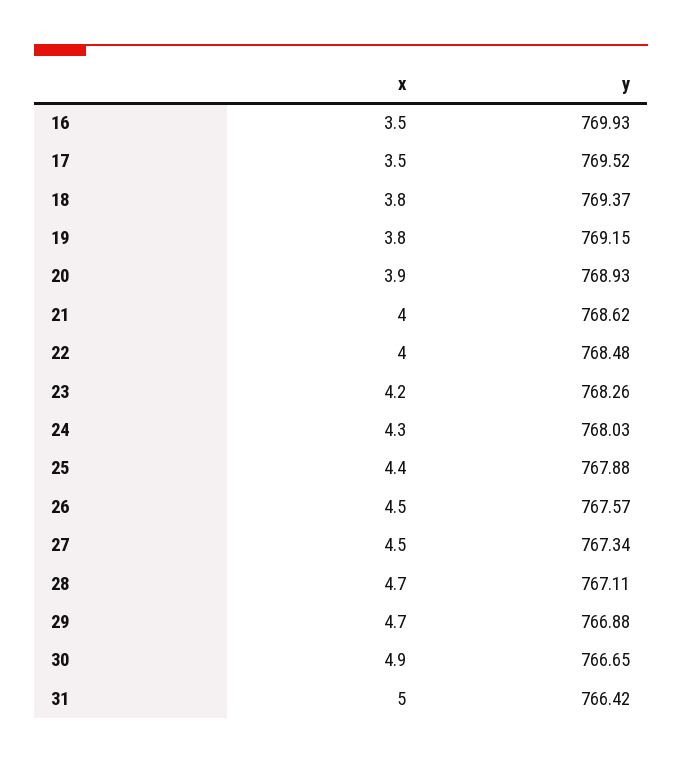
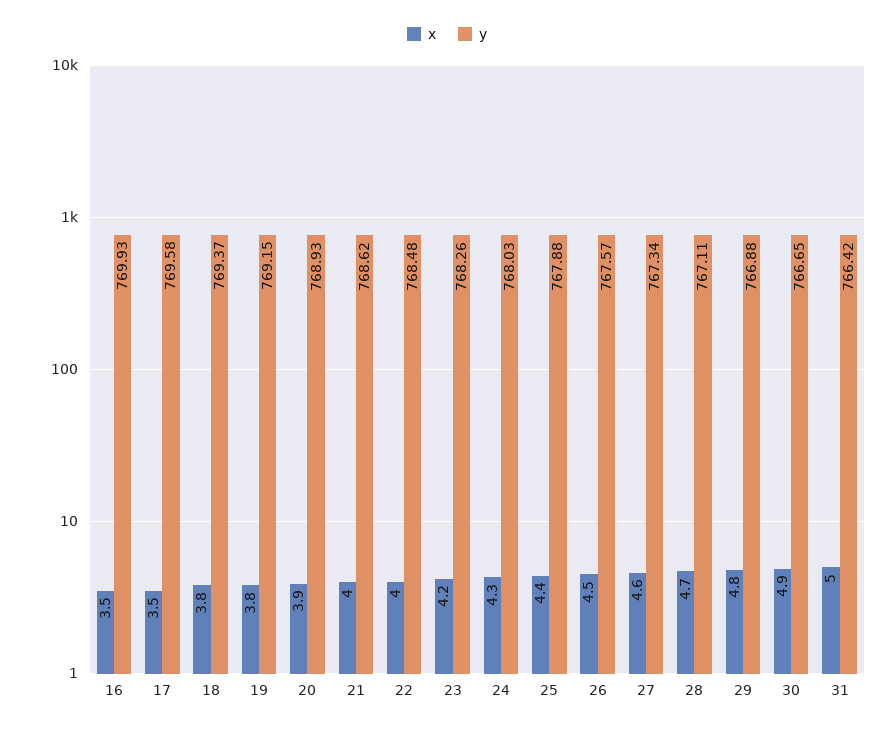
  {
    "x": {
      "16": 3.5,
      "17": 3.5,
      "18": 3.8,
      "19": 3.8,
      "20": 3.9,
      "21": 4,
      "22": 4,
      "23": 4.2,
      "24": 4.3,
      "25": 4.4,
      "26": 4.5,
-     "27": 4.5,
+     "27": 4.6,
      "28": 4.7,
-     "29": 4.7,
+     "29": 4.8,
      "30": 4.9,
      "31": 5
    },
    "y": {
      "16": 769.93,
-     "17": 769.52,
+     "17": 769.58,
      "18": 769.37,
      "19": 769.15,
      "20": 768.93,
      "21": 768.62,
      "22": 768.48,
      "23": 768.26,
      "24": 768.03,
      "25": 767.88,
      "26": 767.57,
      "27": 767.34,
      "28": 767.11,
      "29": 766.88,
      "30": 766.65,
      "31": 766.42
    }
  }

